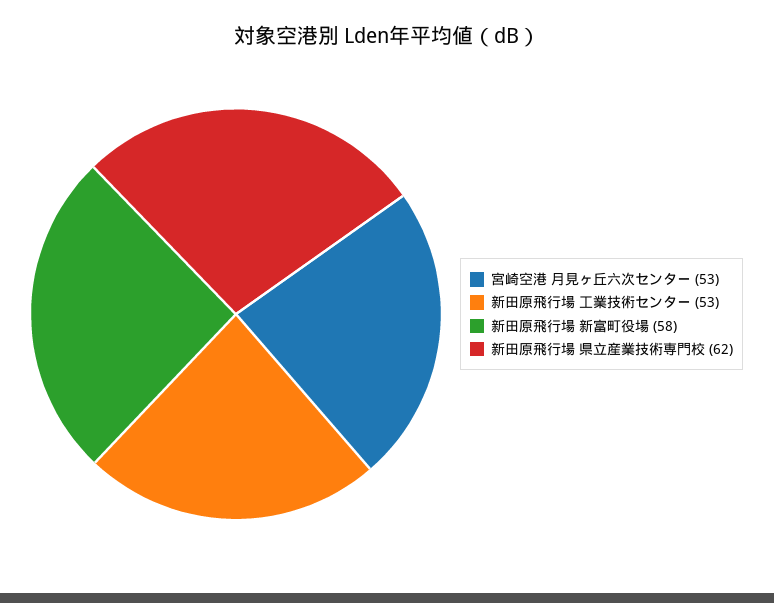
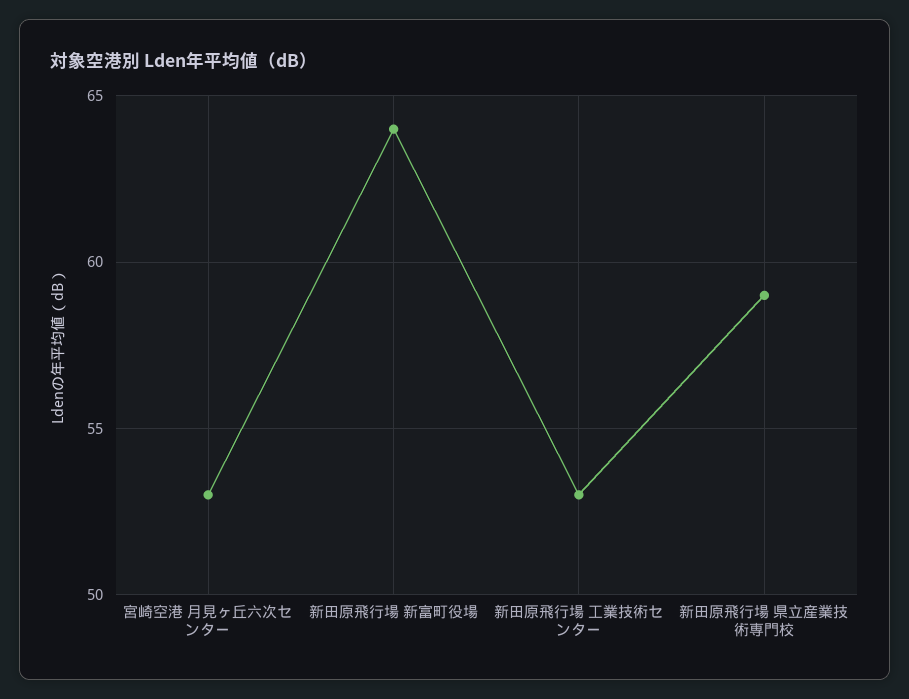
  {
    "宮崎空港 月見ヶ丘六次センター": 53,
    "新田原飛行場 工業技術センター": 53,
-   "新田原飛行場 新富町役場": 58,
+   "新田原飛行場 新富町役場": 64,
-   "新田原飛行場 県立産業技術専門校": 62
+   "新田原飛行場 県立産業技術専門校": 59
  }

